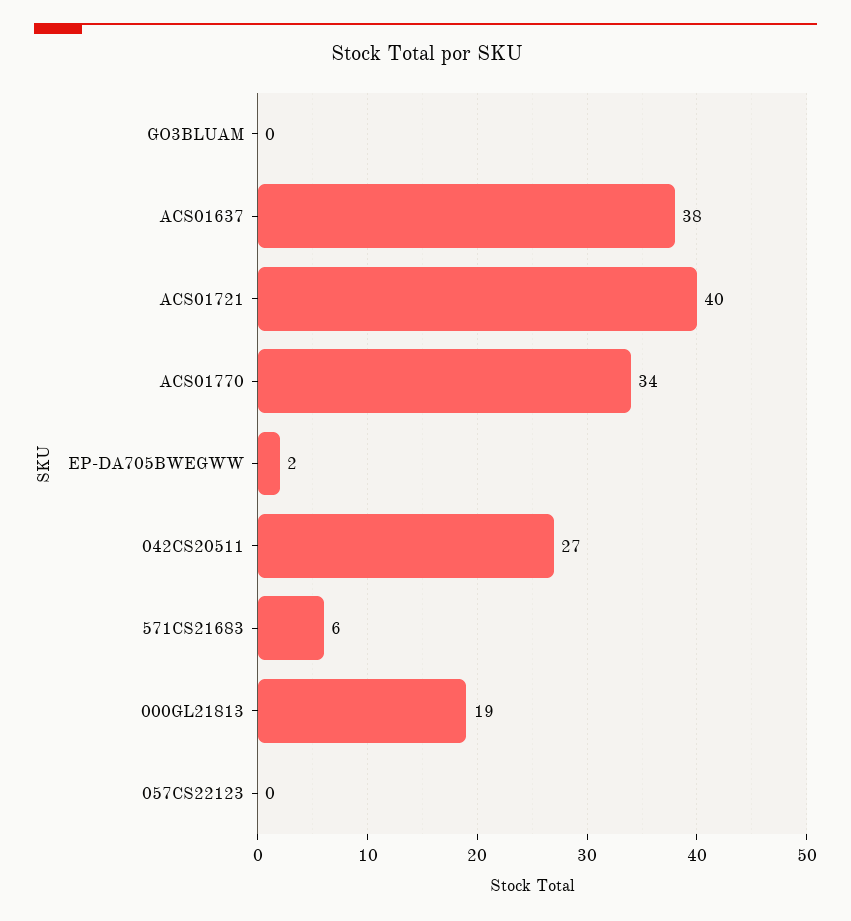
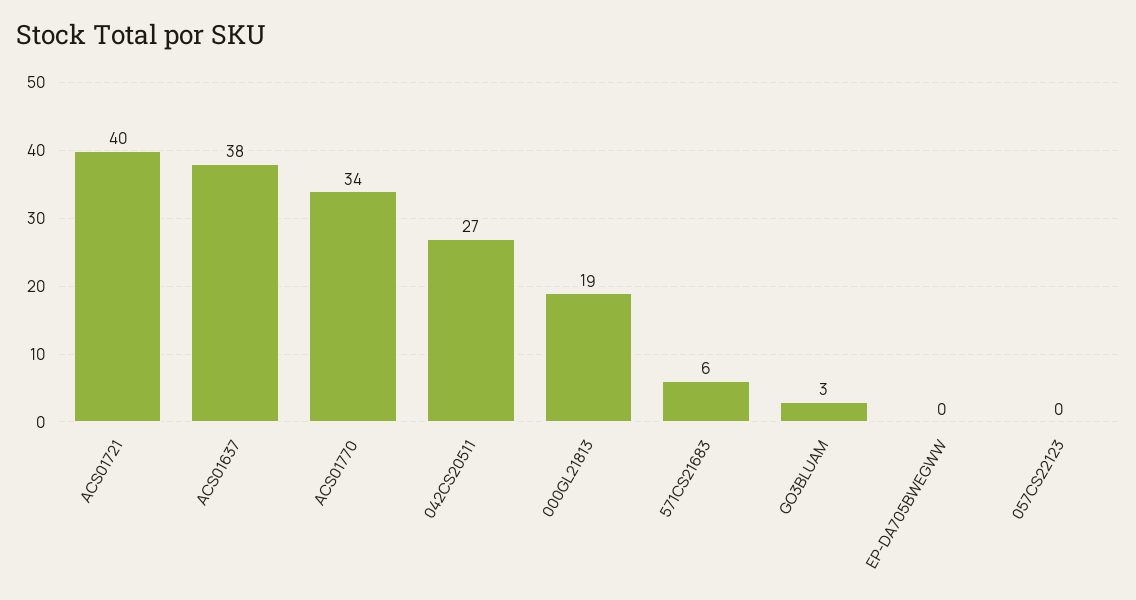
  {
-   "GO3BLUAM": 0,
+   "GO3BLUAM": 3,
    "ACS01637": 38,
    "ACS01721": 40,
    "ACS01770": 34,
-   "EP-DA705BWEGWW": 2,
+   "EP-DA705BWEGWW": 0,
    "042CS20511": 27,
    "571CS21683": 6,
    "000GL21813": 19,
    "057CS22123": 0
  }

